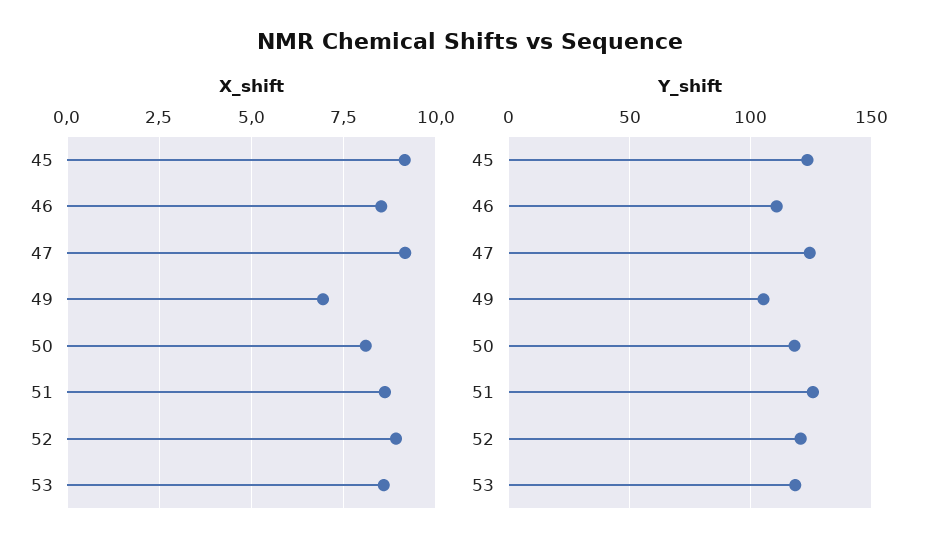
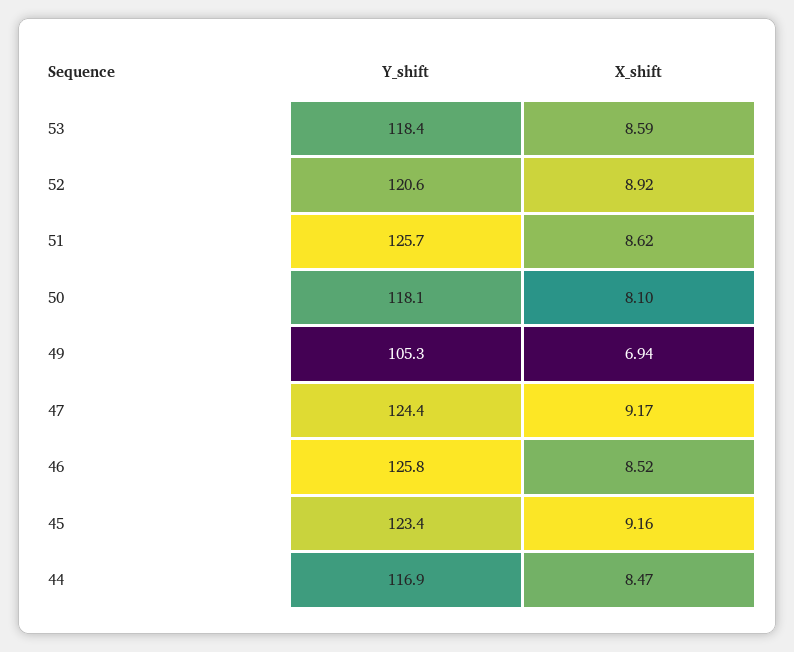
  {
    "X_shift": {
      "45": 9.16,
      "46": 8.52,
      "47": 9.17,
      "49": 6.94,
      "50": 8.1,
      "51": 8.62,
      "52": 8.92,
-     "53": 8.59
+     "53": 8.59,
+     "44": 8.47
    },
    "Y_shift": {
      "45": 123.4,
-     "46": 110,
+     "46": 125.8,
      "47": 124.4,
      "49": 105.3,
      "50": 118.1,
      "51": 125.7,
      "52": 120.6,
-     "53": 118.4
+     "53": 118.4,
+     "44": 116.9
    }
  }

